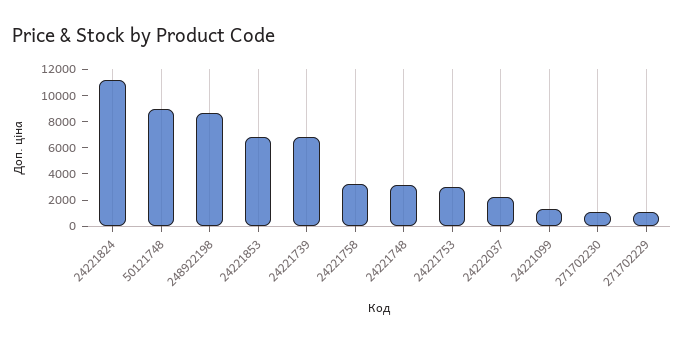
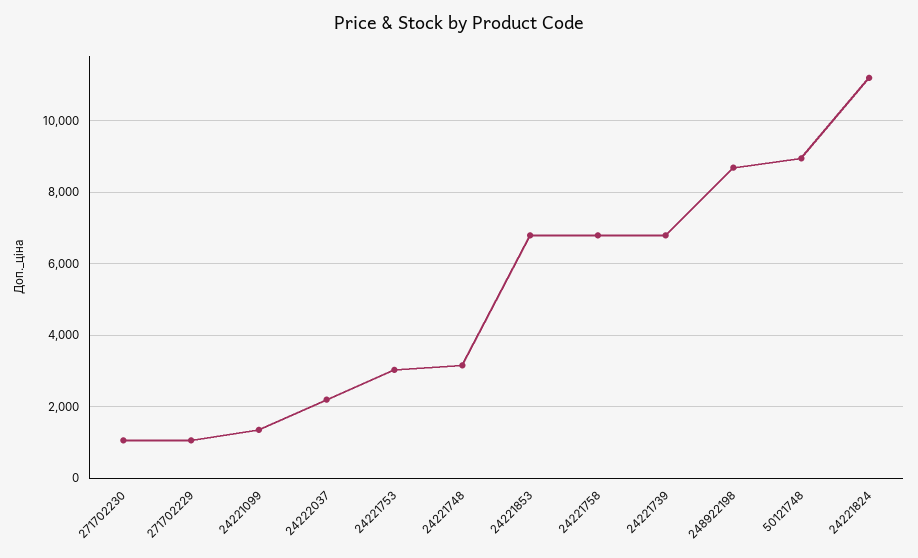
  {
    "24221824": 11200,
    "50121748": 9000,
    "248922198": 8600,
    "24221853": 6800,
    "24221739": 6800,
-   "24221758": 3000,
+   "24221758": 6800,
    "24221748": 3200,
    "24221753": 3000,
    "24222037": 2200,
    "24221099": 1400,
    "271702230": 1000,
    "271702229": 1000
  }

